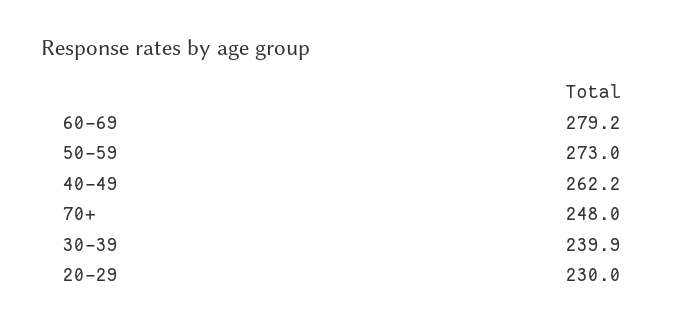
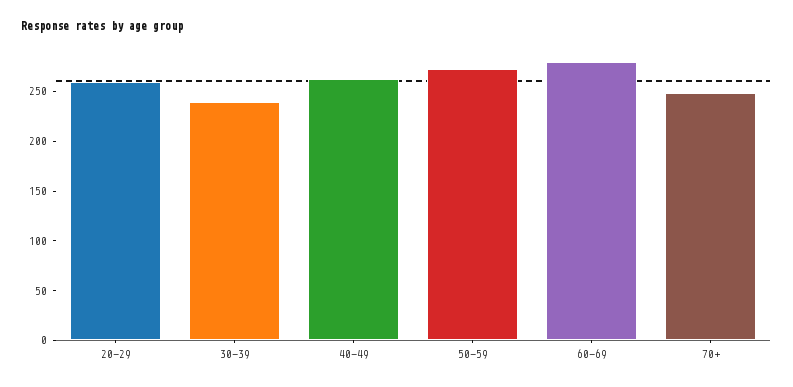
  {
    "60-69": 279.2,
    "50-59": 273,
    "40-49": 262.2,
    "70+": 248,
    "30-39": 239.9,
-   "20-29": 230
+   "20-29": 260
  }

